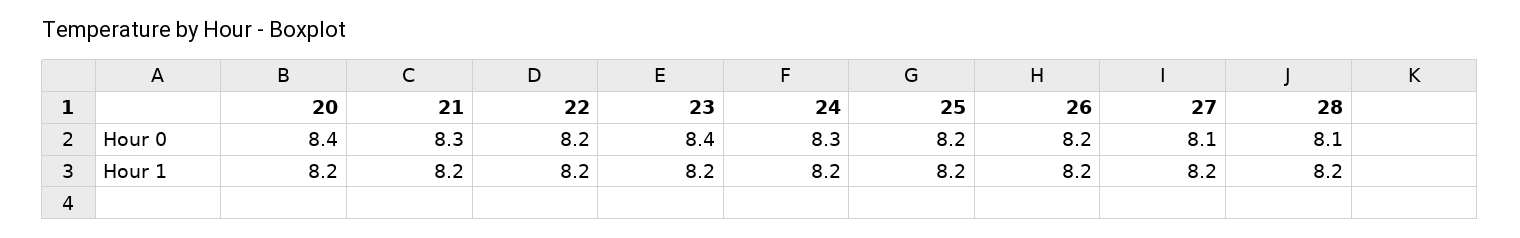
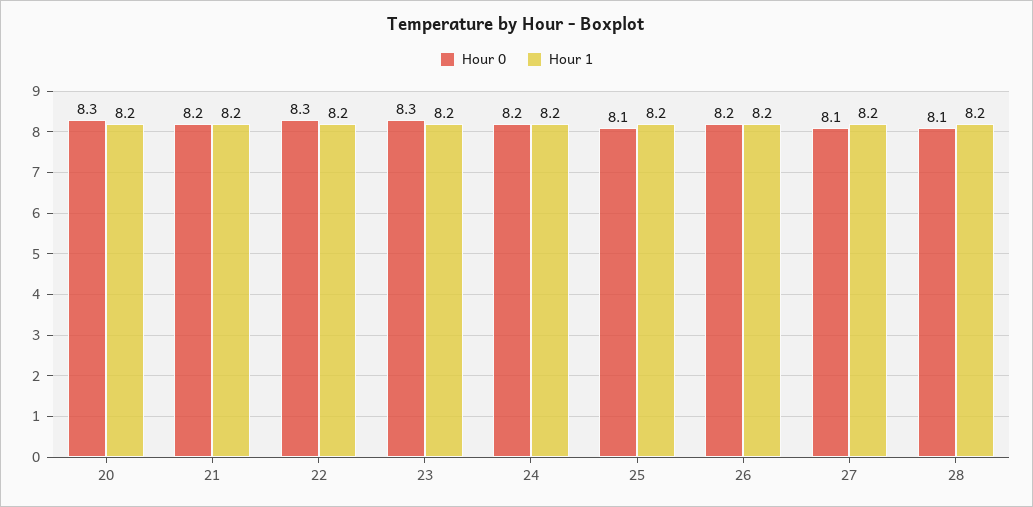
  {
    "Hour 0": {
-     "20": 8.4,
+     "20": 8.3,
-     "21": 8.3,
+     "21": 8.2,
-     "22": 8.2,
+     "22": 8.3,
-     "23": 8.4,
+     "23": 8.3,
-     "24": 8.3,
+     "24": 8.2,
-     "25": 8.2,
+     "25": 8.1,
      "26": 8.2,
      "27": 8.1,
      "28": 8.1
    },
    "Hour 1": {
      "20": 8.2,
      "21": 8.2,
      "22": 8.2,
      "23": 8.2,
      "24": 8.2,
      "25": 8.2,
      "26": 8.2,
      "27": 8.2,
      "28": 8.2
    }
  }

